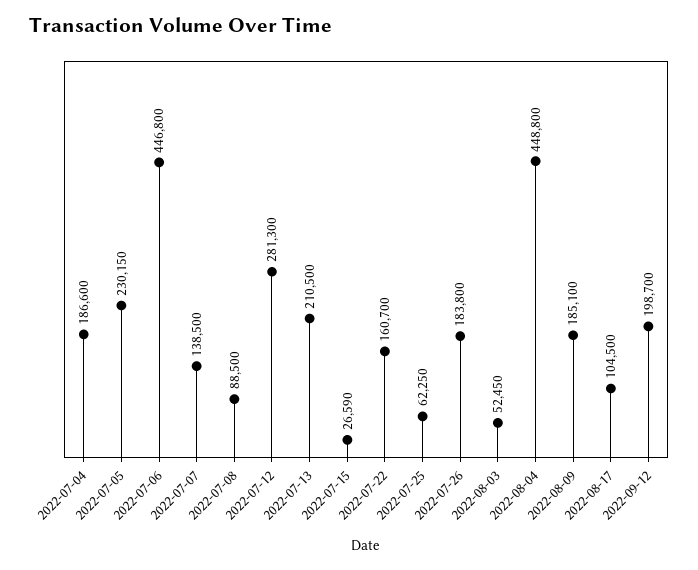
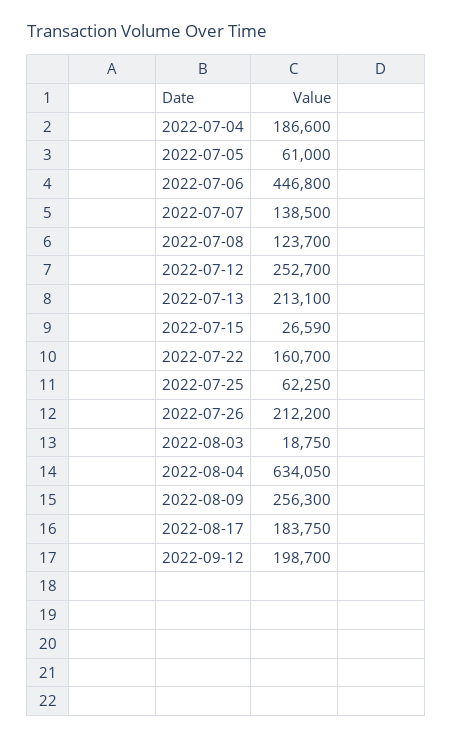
  {
    "2022-07-04": 186600,
-   "2022-07-05": 230150,
+   "2022-07-05": 61000,
    "2022-07-06": 446800,
    "2022-07-07": 138500,
-   "2022-07-08": 88500,
+   "2022-07-08": 123700,
-   "2022-07-12": 281300,
+   "2022-07-12": 252700,
-   "2022-07-13": 210500,
+   "2022-07-13": 213100,
    "2022-07-15": 26590,
    "2022-07-22": 160700,
    "2022-07-25": 62250,
-   "2022-07-26": 183800,
+   "2022-07-26": 212200,
-   "2022-08-03": 52450,
+   "2022-08-03": 18750,
-   "2022-08-04": 448800,
+   "2022-08-04": 634050,
-   "2022-08-09": 185100,
+   "2022-08-09": 256300,
-   "2022-08-17": 104500,
+   "2022-08-17": 183750,
    "2022-09-12": 198700
  }

